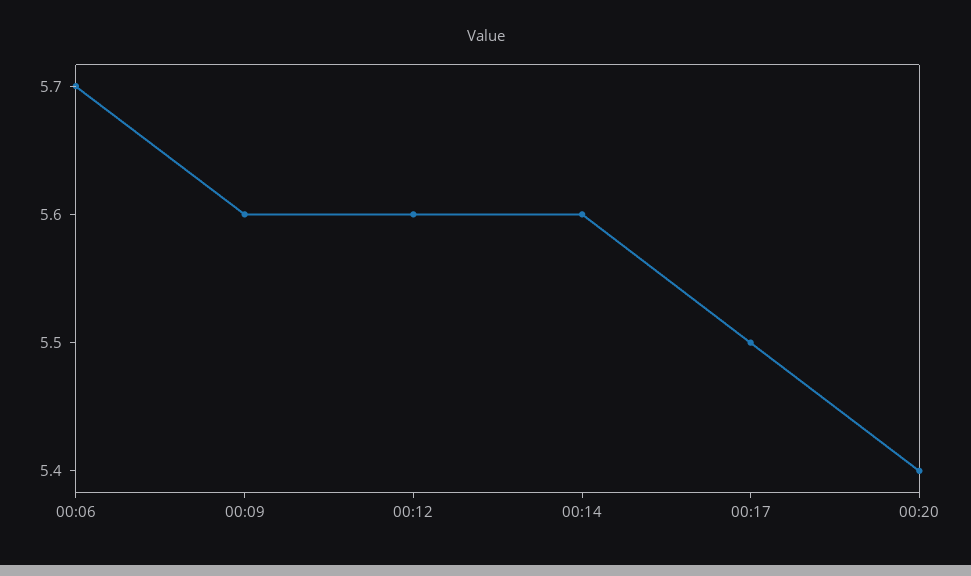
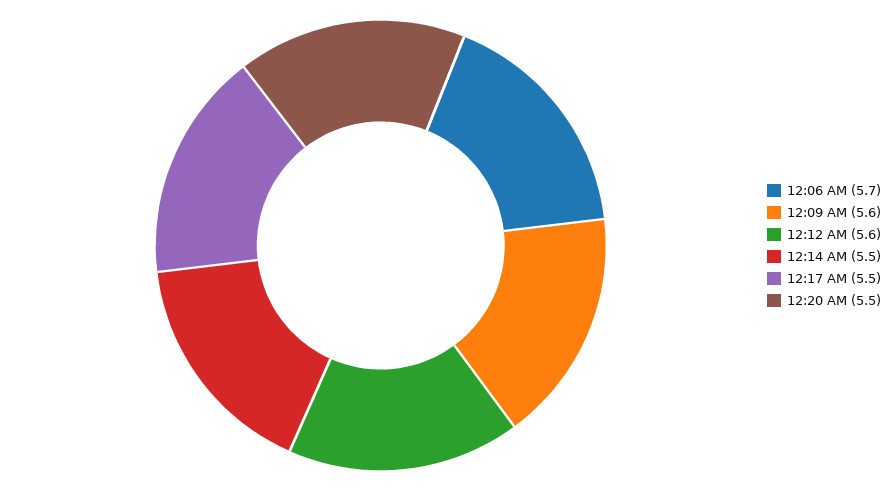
  {
    "00:06": 5.7,
    "00:09": 5.6,
    "00:12": 5.6,
-   "00:14": 5.6,
+   "00:14": 5.5,
    "00:17": 5.5,
-   "00:20": 5.4
+   "00:20": 5.5
  }

